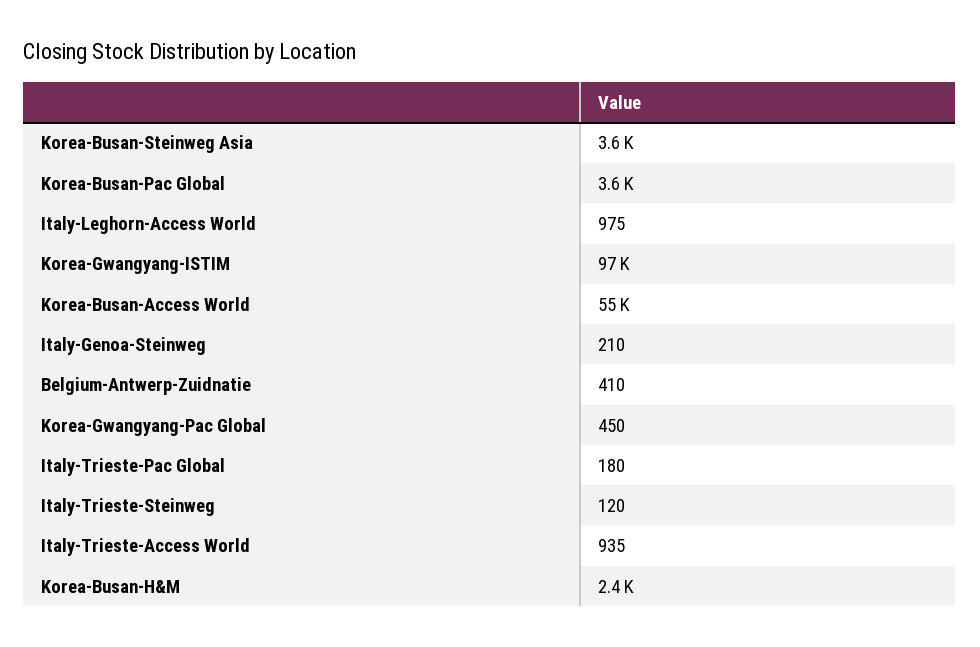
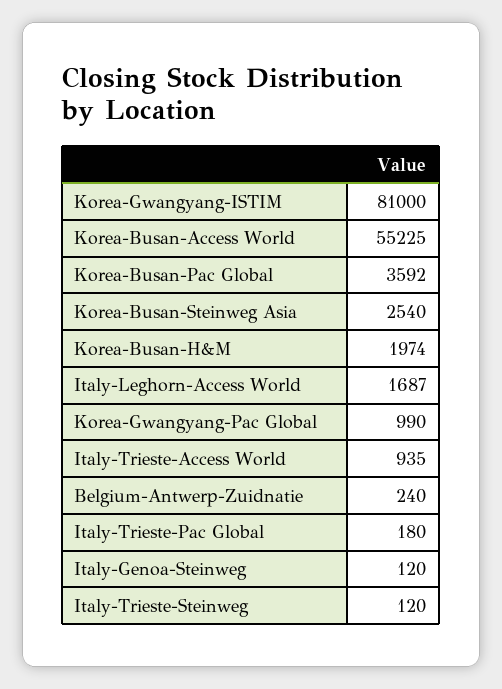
  {
-   "Korea-Busan-Steinweg Asia": 3600,
+   "Korea-Busan-Steinweg Asia": 2540,
    "Korea-Busan-Pac Global": 3592,
-   "Italy-Leghorn-Access World": 975,
+   "Italy-Leghorn-Access World": 1687,
-   "Korea-Gwangyang-ISTIM": 97000,
+   "Korea-Gwangyang-ISTIM": 81000,
    "Korea-Busan-Access World": 55225,
-   "Italy-Genoa-Steinweg": 210,
+   "Italy-Genoa-Steinweg": 120,
-   "Belgium-Antwerp-Zuidnatie": 410,
+   "Belgium-Antwerp-Zuidnatie": 240,
-   "Korea-Gwangyang-Pac Global": 450,
+   "Korea-Gwangyang-Pac Global": 990,
    "Italy-Trieste-Pac Global": 180,
    "Italy-Trieste-Steinweg": 120,
    "Italy-Trieste-Access World": 935,
-   "Korea-Busan-H&M": 2400
+   "Korea-Busan-H&M": 1974
  }

